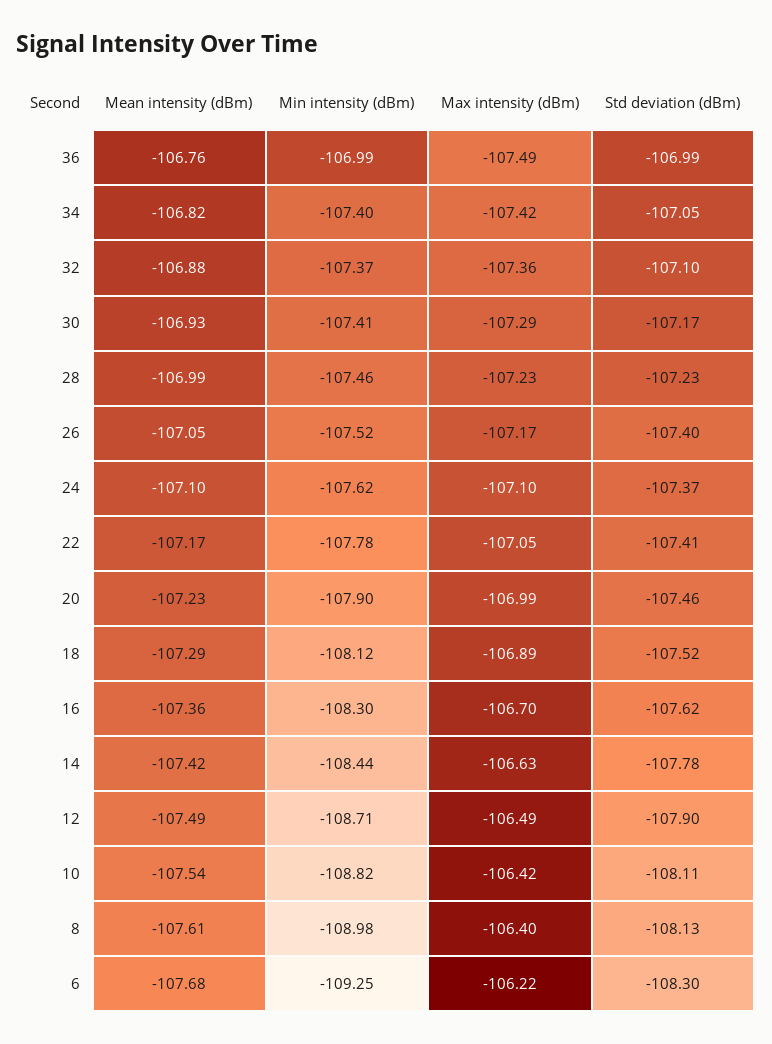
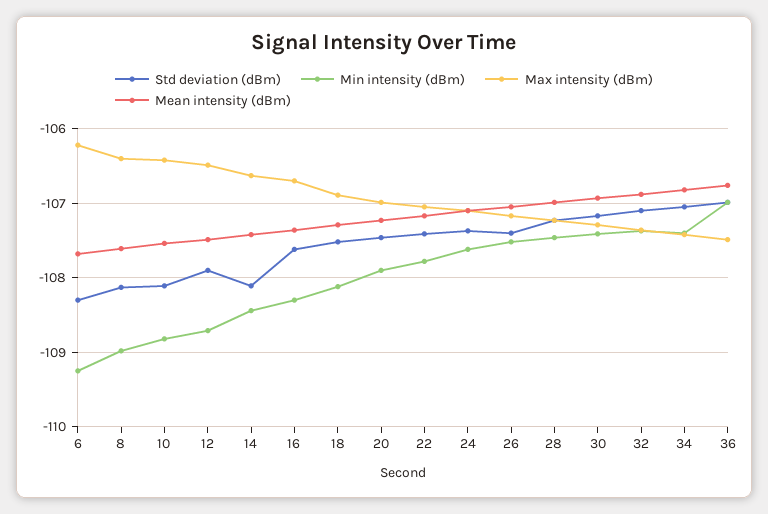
  {
    "Mean intensity (dBm)": {
      "36": -106.76,
      "34": -106.82,
      "32": -106.88,
      "30": -106.93,
      "28": -106.99,
      "26": -107.05,
      "24": -107.1,
      "22": -107.17,
      "20": -107.23,
      "18": -107.29,
      "16": -107.36,
      "14": -107.42,
      "12": -107.49,
      "10": -107.54,
      "8": -107.61,
      "6": -107.68
    },
    "Min intensity (dBm)": {
      "36": -106.99,
      "34": -107.4,
      "32": -107.37,
      "30": -107.41,
      "28": -107.46,
      "26": -107.52,
      "24": -107.62,
      "22": -107.78,
      "20": -107.9,
      "18": -108.12,
      "16": -108.3,
      "14": -108.44,
      "12": -108.71,
      "10": -108.82,
      "8": -108.98,
      "6": -109.25
    },
    "Max intensity (dBm)": {
      "36": -107.49,
      "34": -107.42,
      "32": -107.36,
      "30": -107.29,
      "28": -107.23,
      "26": -107.17,
      "24": -107.1,
      "22": -107.05,
      "20": -106.99,
      "18": -106.89,
      "16": -106.7,
      "14": -106.63,
      "12": -106.49,
      "10": -106.42,
      "8": -106.4,
      "6": -106.22
    },
    "Std deviation (dBm)": {
      "36": -106.99,
      "34": -107.05,
      "32": -107.1,
      "30": -107.17,
      "28": -107.23,
      "26": -107.4,
      "24": -107.37,
      "22": -107.41,
      "20": -107.46,
      "18": -107.52,
      "16": -107.62,
-     "14": -107.78,
+     "14": -108.1,
      "12": -107.9,
      "10": -108.11,
      "8": -108.13,
      "6": -108.3
    }
  }

